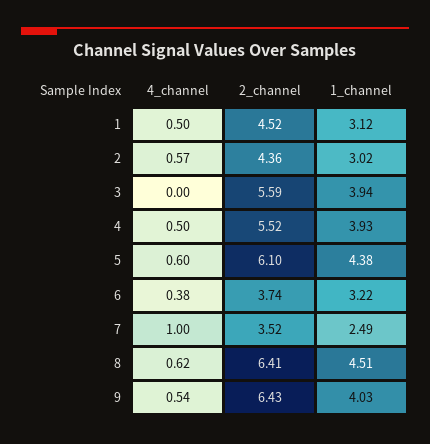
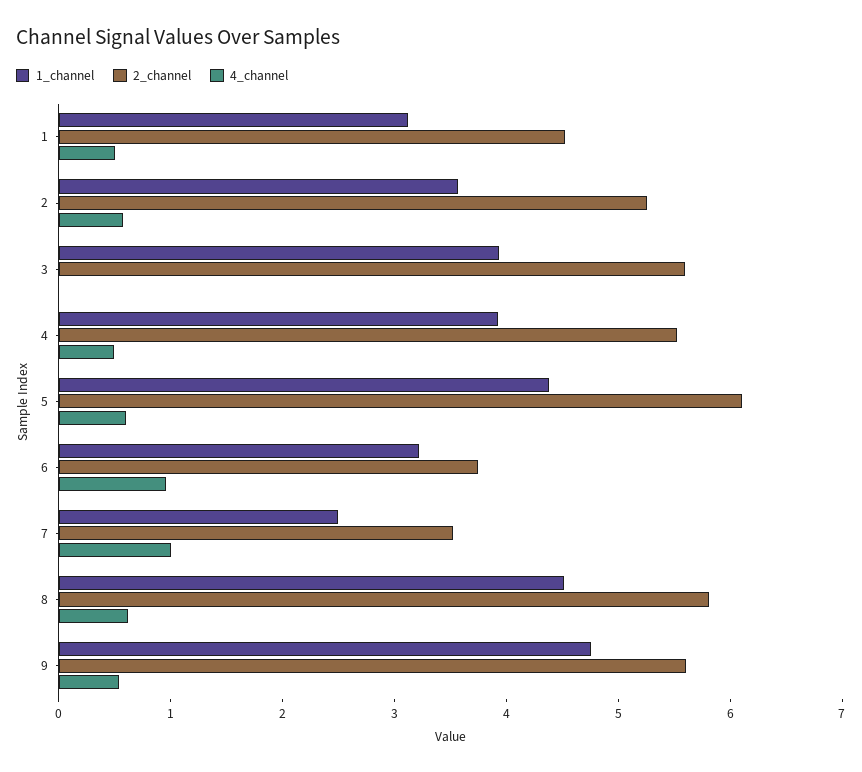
  {
    "4_channel": {
      "1": 0.5,
      "2": 0.57,
      "3": 0,
      "4": 0.5,
      "5": 0.6,
-     "6": 0.38,
+     "6": 1,
      "7": 1,
      "8": 0.62,
      "9": 0.54
    },
    "2_channel": {
      "1": 4.52,
-     "2": 4.36,
+     "2": 5.2,
      "3": 5.59,
      "4": 5.52,
      "5": 6.1,
      "6": 3.74,
      "7": 3.52,
-     "8": 6.41,
+     "8": 5.8,
-     "9": 6.43
+     "9": 5.6
    },
    "1_channel": {
      "1": 3.12,
-     "2": 3.02,
+     "2": 3.6,
      "3": 3.94,
      "4": 3.93,
      "5": 4.38,
      "6": 3.22,
      "7": 2.49,
      "8": 4.51,
-     "9": 4.03
+     "9": 4.8
    }
  }

